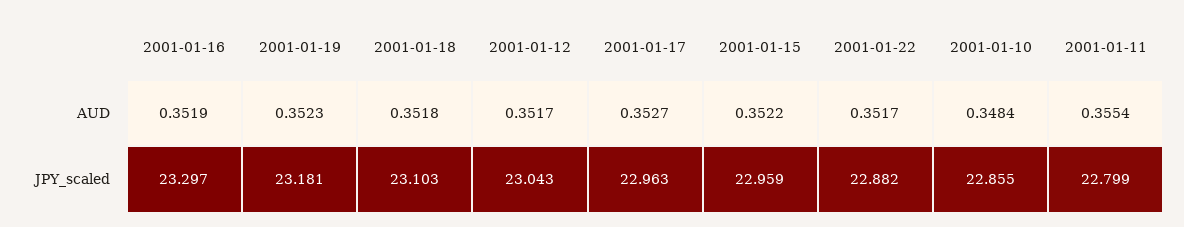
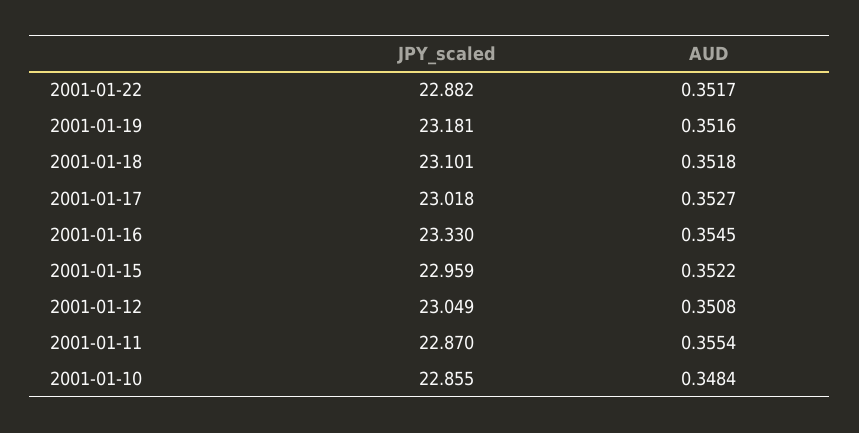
  {
    "2001-01-16": {
-     "AUD": 0.3519,
+     "AUD": 0.3545,
-     "JPY_scaled": 23.297
+     "JPY_scaled": 23.33
    },
    "2001-01-19": {
-     "AUD": 0.3523,
+     "AUD": 0.3516,
      "JPY_scaled": 23.181
    },
    "2001-01-18": {
      "AUD": 0.3518,
-     "JPY_scaled": 23.103
+     "JPY_scaled": 23.101
    },
    "2001-01-12": {
-     "AUD": 0.3517,
+     "AUD": 0.3508,
-     "JPY_scaled": 23.043
+     "JPY_scaled": 23.049
    },
    "2001-01-17": {
      "AUD": 0.3527,
-     "JPY_scaled": 22.963
+     "JPY_scaled": 23.018
    },
    "2001-01-15": {
      "AUD": 0.3522,
      "JPY_scaled": 22.959
    },
    "2001-01-22": {
      "AUD": 0.3517,
      "JPY_scaled": 22.882
    },
    "2001-01-10": {
      "AUD": 0.3484,
      "JPY_scaled": 22.855
    },
    "2001-01-11": {
      "AUD": 0.3554,
-     "JPY_scaled": 22.799
+     "JPY_scaled": 22.87
    }
  }

